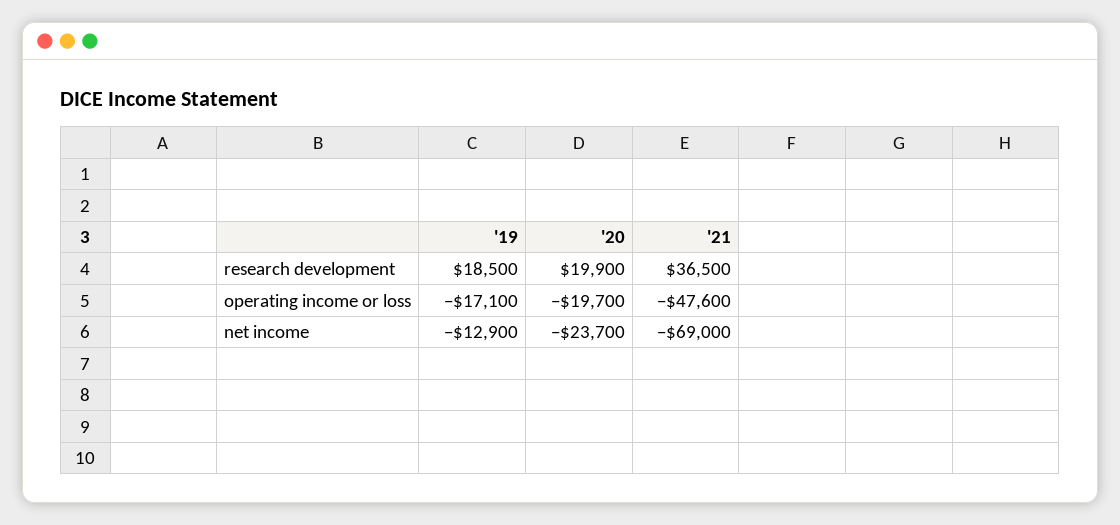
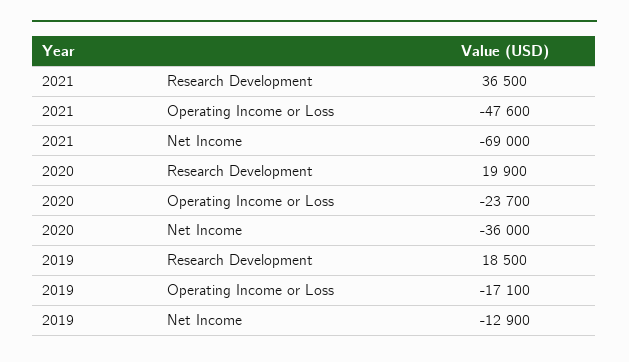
  {
    "'19": {
      "research development": 18500,
      "operating income or loss": -17100,
      "net income": -12900
    },
    "'20": {
      "research development": 19900,
-     "operating income or loss": -19700,
+     "operating income or loss": -23700,
-     "net income": -23700
+     "net income": -36000
    },
    "'21": {
      "research development": 36500,
      "operating income or loss": -47600,
      "net income": -69000
    }
  }

